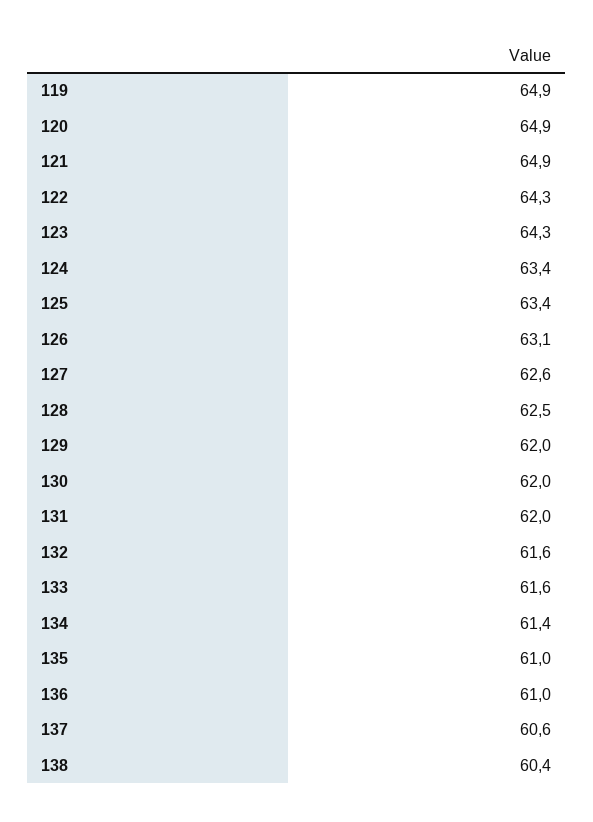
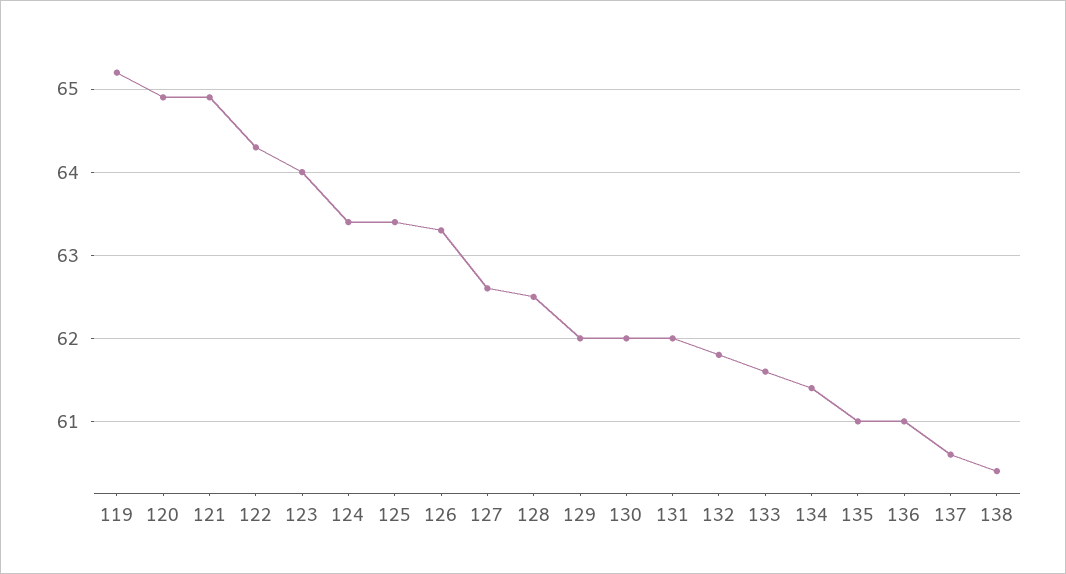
  {
-   "119": 64.9,
+   "119": 65.2,
    "120": 64.9,
    "121": 64.9,
    "122": 64.3,
-   "123": 64.3,
+   "123": 64,
    "124": 63.4,
    "125": 63.4,
-   "126": 63.1,
+   "126": 63.3,
    "127": 62.6,
    "128": 62.5,
    "129": 62,
    "130": 62,
    "131": 62,
-   "132": 61.6,
+   "132": 61.8,
    "133": 61.6,
    "134": 61.4,
    "135": 61,
    "136": 61,
    "137": 60.6,
    "138": 60.4
  }

